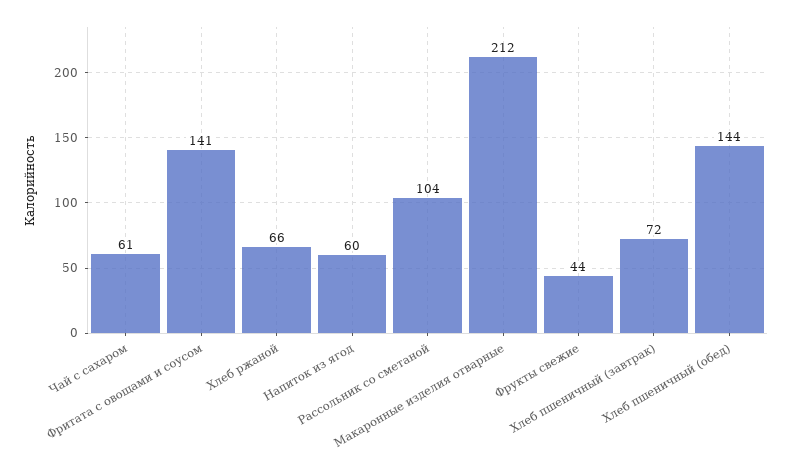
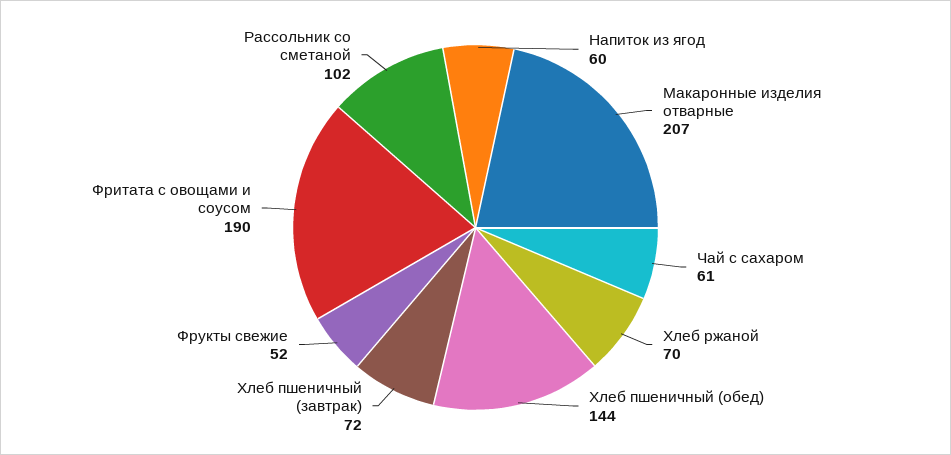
  {
    "Чай с сахаром": 61,
-   "Фритата с овощами и соусом": 141,
+   "Фритата с овощами и соусом": 190,
-   "Хлеб ржаной": 66,
+   "Хлеб ржаной": 70,
    "Напиток из ягод": 60,
-   "Рассольник со сметаной": 104,
+   "Рассольник со сметаной": 102,
-   "Макаронные изделия отварные": 212,
+   "Макаронные изделия отварные": 207,
-   "Фрукты свежие": 44,
+   "Фрукты свежие": 52,
    "Хлеб пшеничный (завтрак)": 72,
    "Хлеб пшеничный (обед)": 144
  }

